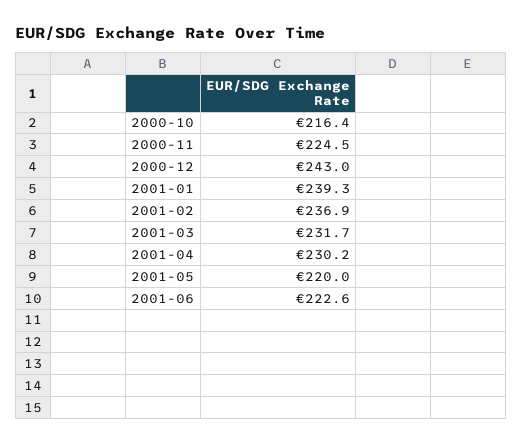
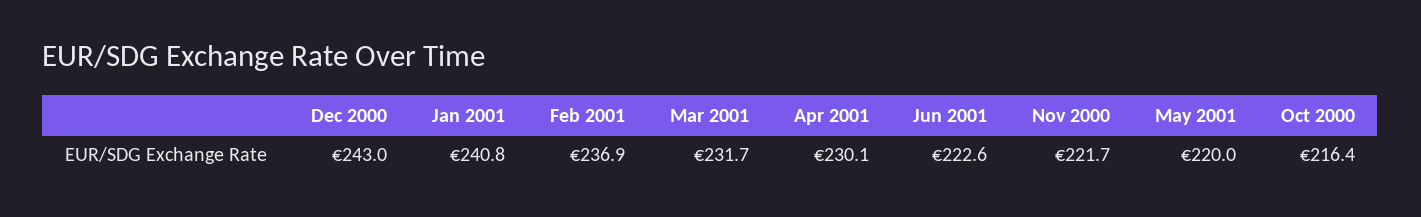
  {
    "2000-10": 216.4,
-   "2000-11": 224.5,
+   "2000-11": 221.7,
    "2000-12": 243,
-   "2001-01": 239.3,
+   "2001-01": 240.8,
    "2001-02": 236.9,
    "2001-03": 231.7,
-   "2001-04": 230.2,
+   "2001-04": 230.1,
    "2001-05": 220,
    "2001-06": 222.6
  }

